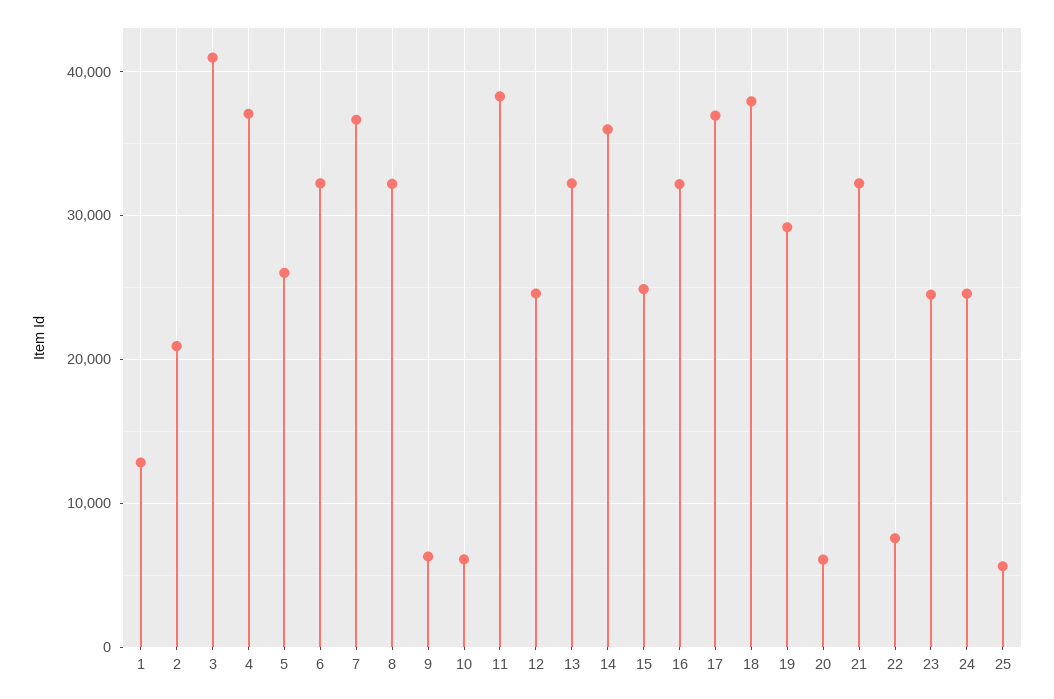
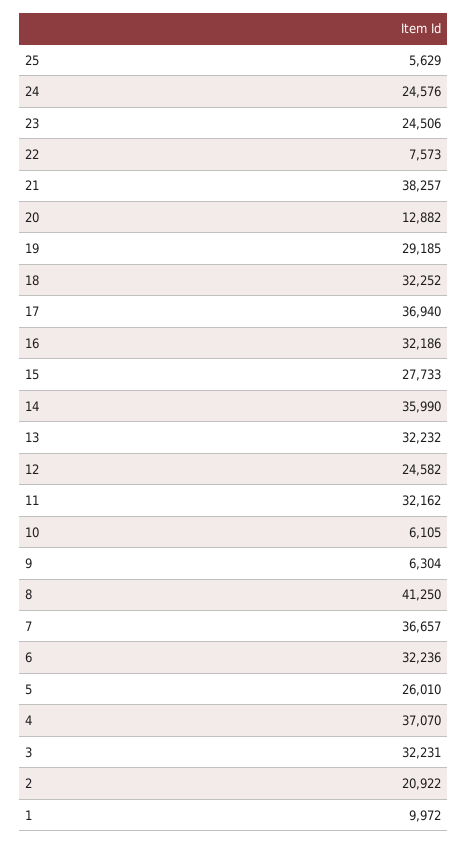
  {
-   "1": 13000,
+   "1": 9972,
    "2": 20922,
-   "3": 41000,
+   "3": 32231,
    "4": 37070,
    "5": 26010,
    "6": 32236,
    "7": 36657,
-   "8": 32000,
+   "8": 41250,
    "9": 6304,
    "10": 6105,
-   "11": 38000,
+   "11": 32162,
    "12": 24582,
    "13": 32232,
    "14": 35990,
-   "15": 25000,
+   "15": 27733,
    "16": 32186,
    "17": 36940,
-   "18": 38000,
+   "18": 32252,
    "19": 29185,
-   "20": 6000,
+   "20": 12882,
-   "21": 32000,
+   "21": 38257,
    "22": 7573,
    "23": 24506,
    "24": 24576,
    "25": 5629
  }

